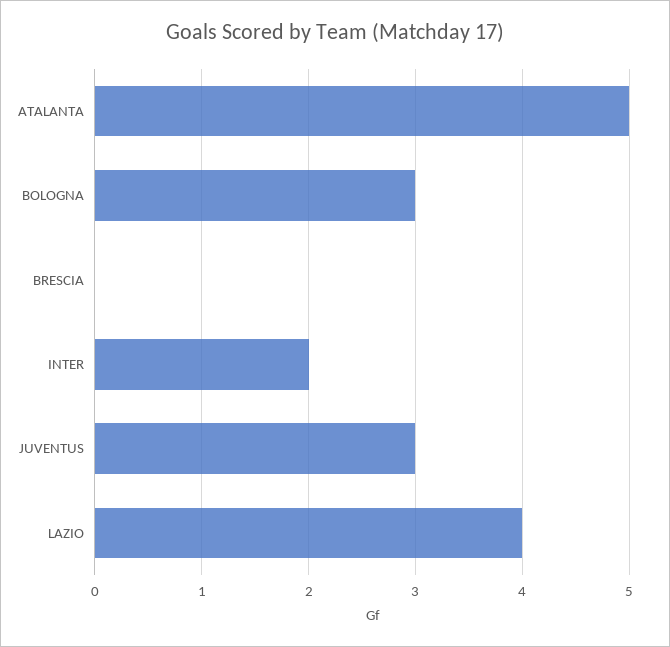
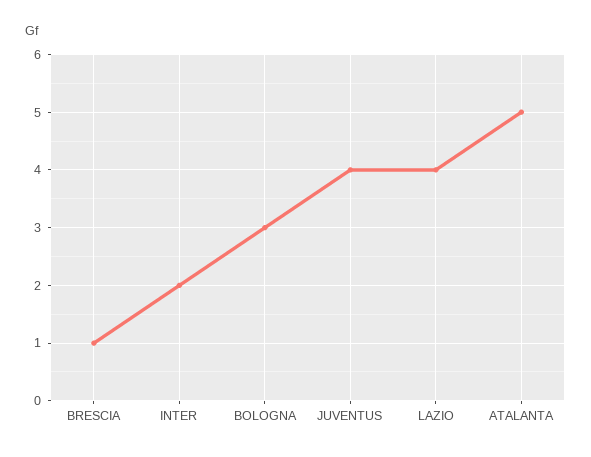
  {
    "ATALANTA": 5,
    "BOLOGNA": 3,
-   "BRESCIA": 0,
+   "BRESCIA": 1,
    "INTER": 2,
-   "JUVENTUS": 3,
+   "JUVENTUS": 4,
    "LAZIO": 4
  }

